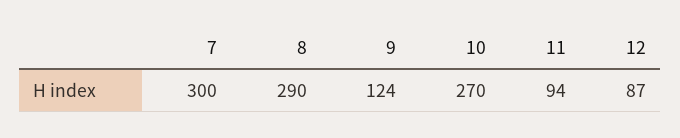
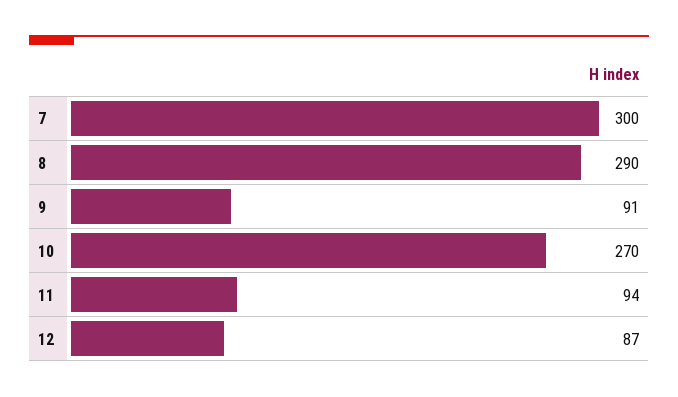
  {
    "7": 300,
    "8": 290,
-   "9": 124,
+   "9": 91,
    "10": 270,
    "11": 94,
    "12": 87
  }

